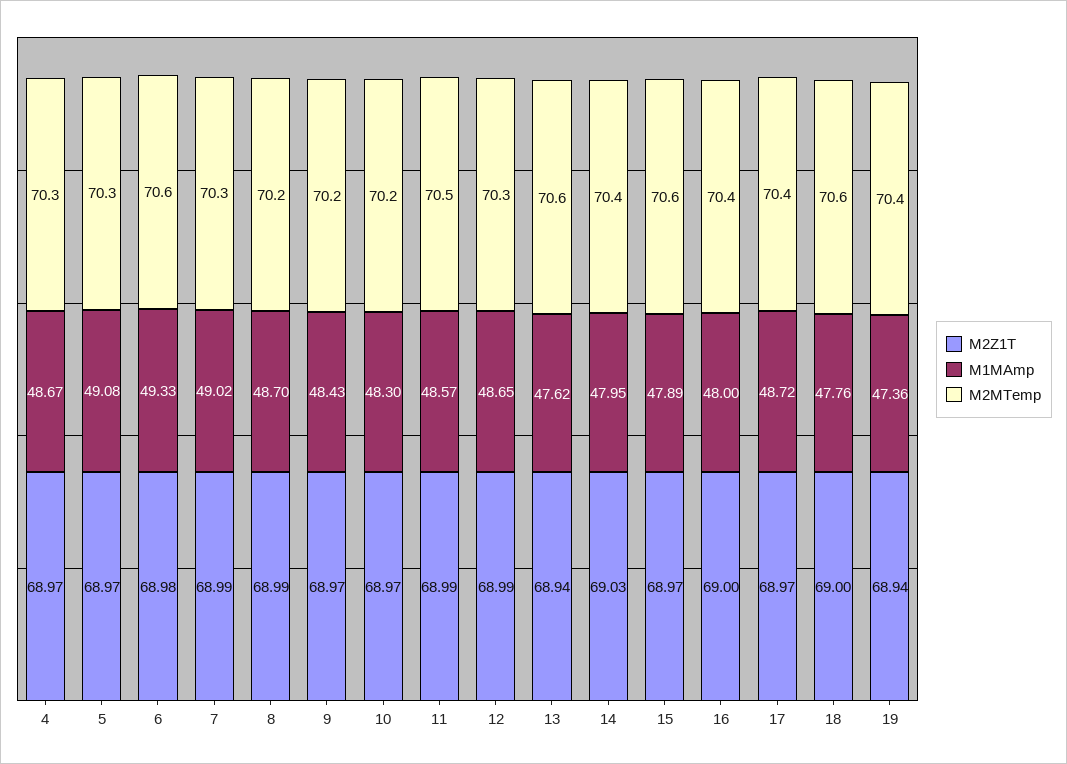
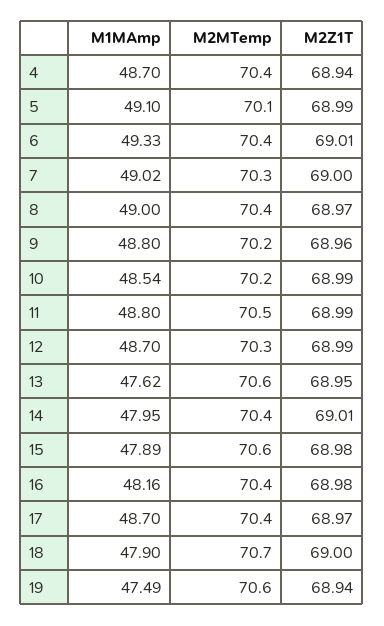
  {
    "M2Z1T": {
-     "4": 68.97,
+     "4": 68.94,
-     "5": 68.97,
+     "5": 68.99,
-     "6": 68.98,
+     "6": 69.01,
-     "7": 68.99,
+     "7": 69,
-     "8": 68.99,
+     "8": 68.97,
-     "9": 68.97,
+     "9": 68.96,
-     "10": 68.97,
+     "10": 68.99,
      "11": 68.99,
      "12": 68.99,
-     "13": 68.94,
+     "13": 68.95,
-     "14": 69.03,
+     "14": 69.01,
-     "15": 68.97,
+     "15": 68.98,
-     "16": 69,
+     "16": 68.98,
      "17": 68.97,
      "18": 69,
      "19": 68.94
    },
    "M1MAmp": {
-     "4": 48.67,
+     "4": 48.7,
-     "5": 49.08,
+     "5": 49.1,
      "6": 49.33,
      "7": 49.02,
-     "8": 48.7,
+     "8": 49,
-     "9": 48.43,
+     "9": 48.8,
-     "10": 48.3,
+     "10": 48.54,
-     "11": 48.57,
+     "11": 48.8,
-     "12": 48.65,
+     "12": 48.7,
      "13": 47.62,
      "14": 47.95,
      "15": 47.89,
-     "16": 48,
+     "16": 48.16,
-     "17": 48.72,
+     "17": 48.7,
-     "18": 47.76,
+     "18": 47.9,
-     "19": 47.36
+     "19": 47.49
    },
    "M2MTemp": {
-     "4": 70.3,
+     "4": 70.4,
-     "5": 70.3,
+     "5": 70.1,
-     "6": 70.6,
+     "6": 70.4,
      "7": 70.3,
-     "8": 70.2,
+     "8": 70.4,
      "9": 70.2,
      "10": 70.2,
      "11": 70.5,
      "12": 70.3,
      "13": 70.6,
      "14": 70.4,
      "15": 70.6,
      "16": 70.4,
      "17": 70.4,
-     "18": 70.6,
+     "18": 70.7,
-     "19": 70.4
+     "19": 70.6
    }
  }

